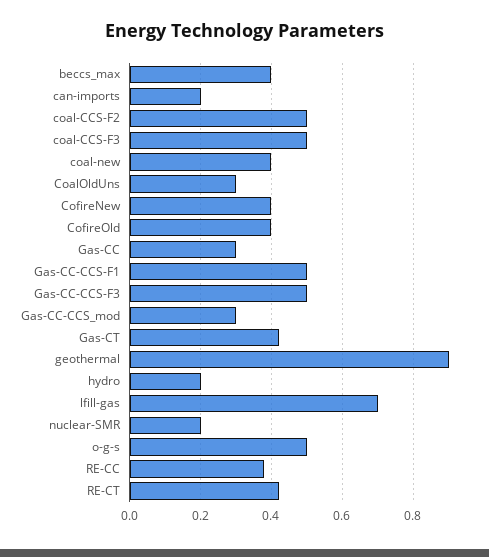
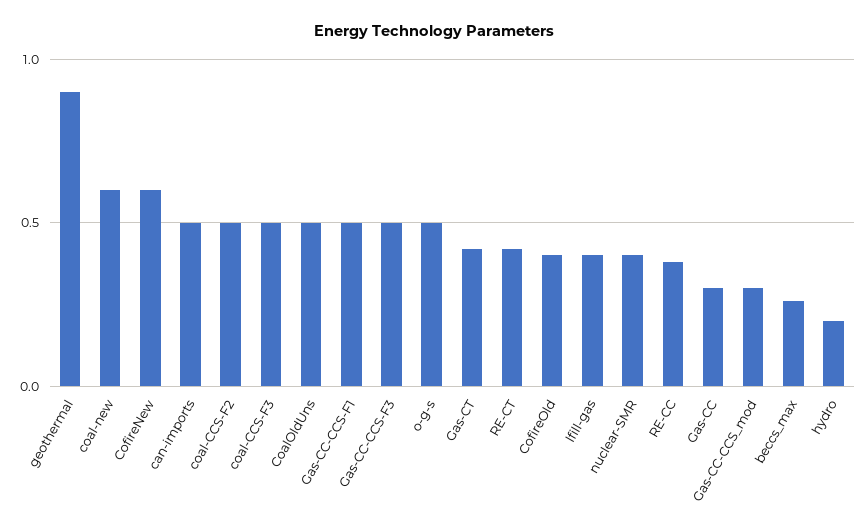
  {
-   "beccs_max": 0.4,
+   "beccs_max": 0.25,
-   "can-imports": 0.2,
+   "can-imports": 0.5,
    "coal-CCS-F2": 0.5,
    "coal-CCS-F3": 0.5,
-   "coal-new": 0.4,
+   "coal-new": 0.6,
-   "CoalOldUns": 0.3,
+   "CoalOldUns": 0.5,
-   "CofireNew": 0.4,
+   "CofireNew": 0.6,
    "CofireOld": 0.4,
    "Gas-CC": 0.3,
    "Gas-CC-CCS-F1": 0.5,
    "Gas-CC-CCS-F3": 0.5,
    "Gas-CC-CCS_mod": 0.3,
    "Gas-CT": 0.4,
    "geothermal": 0.9,
    "hydro": 0.2,
-   "lfill-gas": 0.7,
+   "lfill-gas": 0.4,
-   "nuclear-SMR": 0.2,
+   "nuclear-SMR": 0.4,
    "o-g-s": 0.5,
    "RE-CC": 0.4,
    "RE-CT": 0.4
  }

